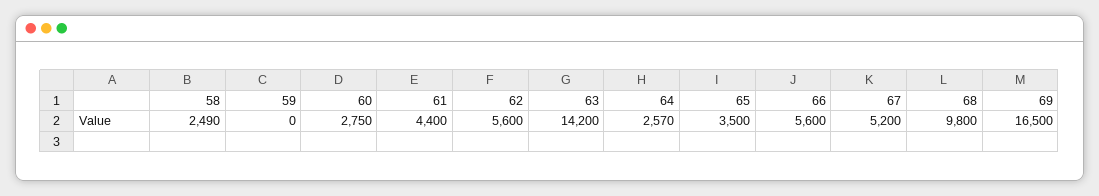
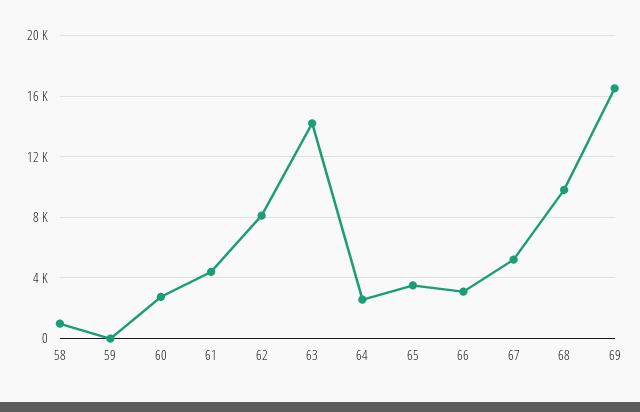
  {
-   "58": 2490,
+   "58": 1000,
    "59": 0,
    "60": 2750,
    "61": 4400,
-   "62": 5600,
+   "62": 8000,
    "63": 14200,
    "64": 2570,
    "65": 3500,
-   "66": 5600,
+   "66": 3000,
    "67": 5200,
    "68": 9800,
    "69": 16500
  }

